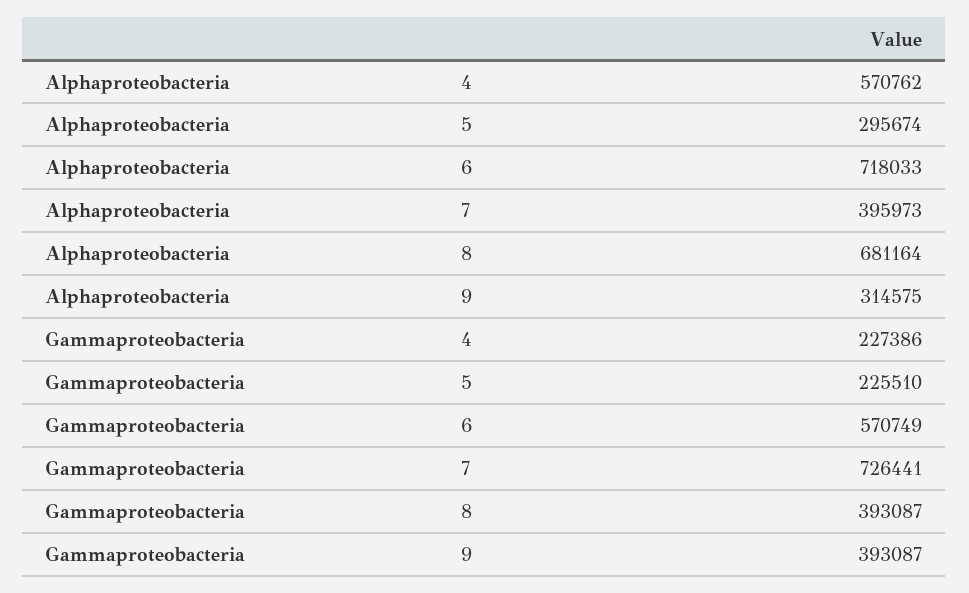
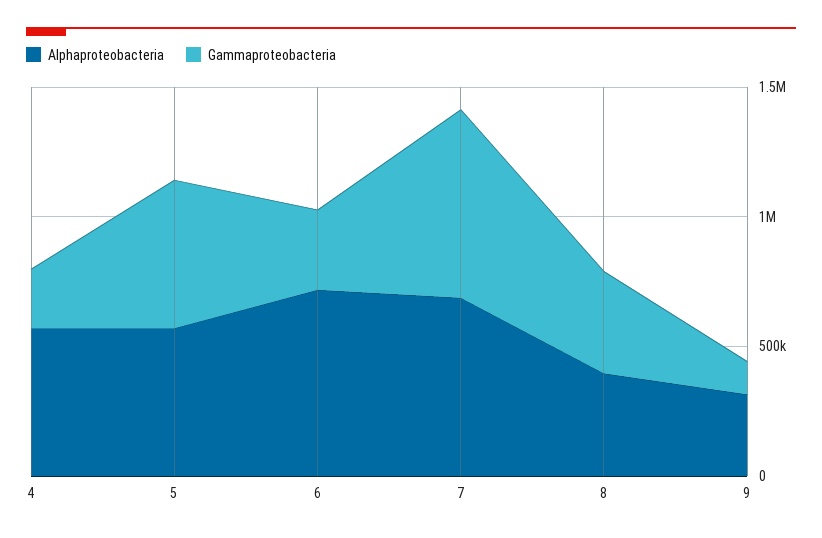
  {
    "Alphaproteobacteria": {
      "4": 570762,
-     "5": 295674,
+     "5": 600000,
      "6": 718033,
-     "7": 395973,
+     "7": 700000,
-     "8": 681164,
+     "8": 400000,
      "9": 314575
    },
    "Gammaproteobacteria": {
      "4": 227386,
-     "5": 225510,
+     "5": 600000,
-     "6": 570749,
+     "6": 300000,
      "7": 726441,
      "8": 393087,
-     "9": 393087
+     "9": 100000
    }
  }

